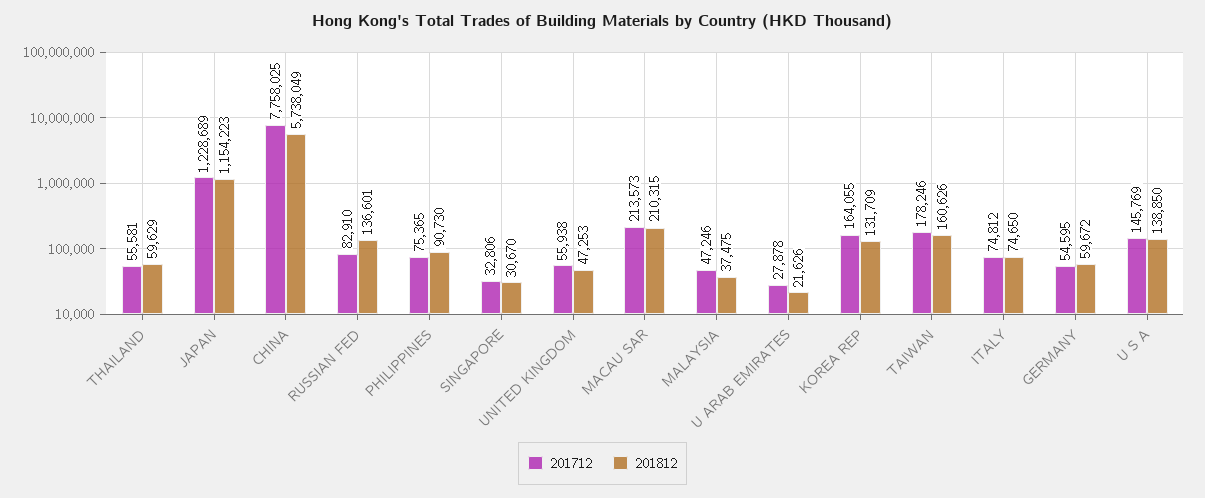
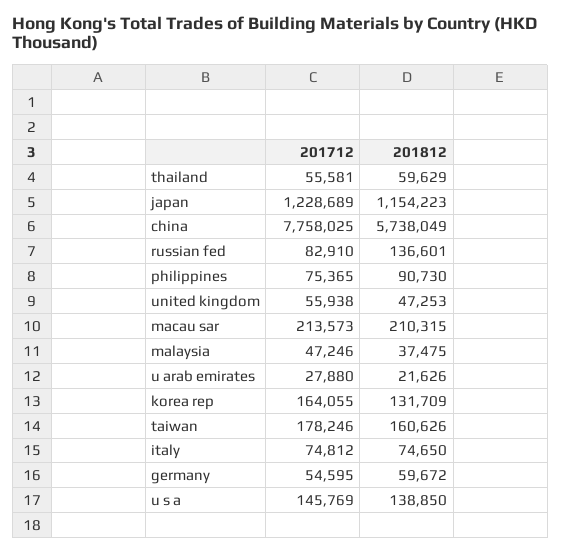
  {
    "201712": {
      "THAILAND": 55581,
      "JAPAN": 1228689,
      "CHINA": 7758025,
      "RUSSIAN FED": 82910,
      "PHILIPPINES": 75365,
-     "SINGAPORE": 32806,
      "UNITED KINGDOM": 55938,
      "MACAU SAR": 213573,
      "MALAYSIA": 47246,
-     "U ARAB EMIRATES": 27878,
+     "U ARAB EMIRATES": 27880,
      "KOREA REP": 164055,
      "TAIWAN": 178246,
      "ITALY": 74812,
      "GERMANY": 54595,
      "U S A": 145769
    },
    "201812": {
      "THAILAND": 59629,
      "JAPAN": 1154223,
      "CHINA": 5738049,
      "RUSSIAN FED": 136601,
      "PHILIPPINES": 90730,
-     "SINGAPORE": 30670,
      "UNITED KINGDOM": 47253,
      "MACAU SAR": 210315,
      "MALAYSIA": 37475,
      "U ARAB EMIRATES": 21626,
      "KOREA REP": 131709,
      "TAIWAN": 160626,
      "ITALY": 74650,
      "GERMANY": 59672,
      "U S A": 138850
    }
  }

